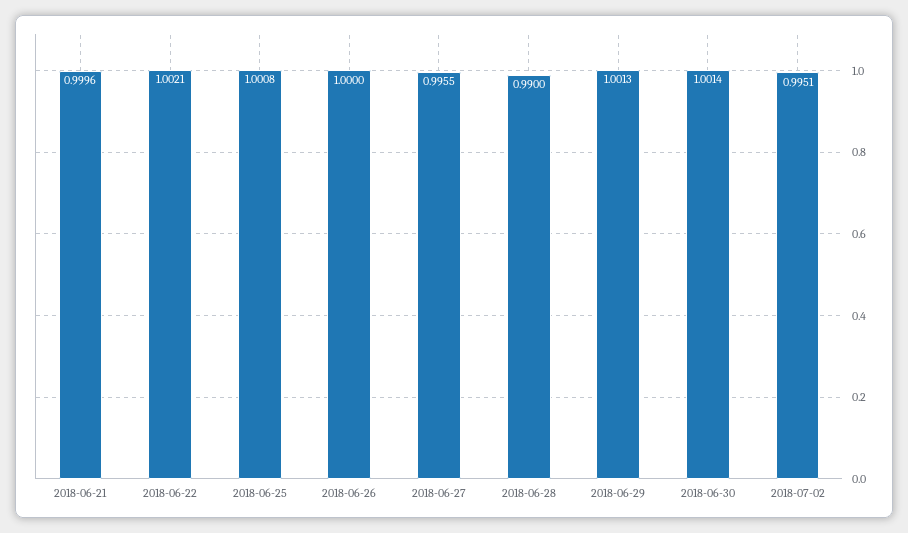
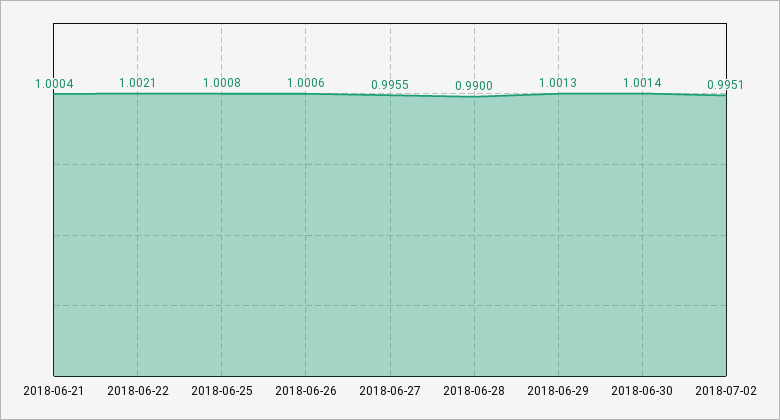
  {
-   "2018-06-21": 0.9996,
+   "2018-06-21": 1.0004,
    "2018-06-22": 1.0021,
    "2018-06-25": 1.0008,
-   "2018-06-26": 1,
+   "2018-06-26": 1.0006,
    "2018-06-27": 0.9955,
    "2018-06-28": 0.99,
    "2018-06-29": 1.0013,
    "2018-06-30": 1.0014,
    "2018-07-02": 0.9951
  }

